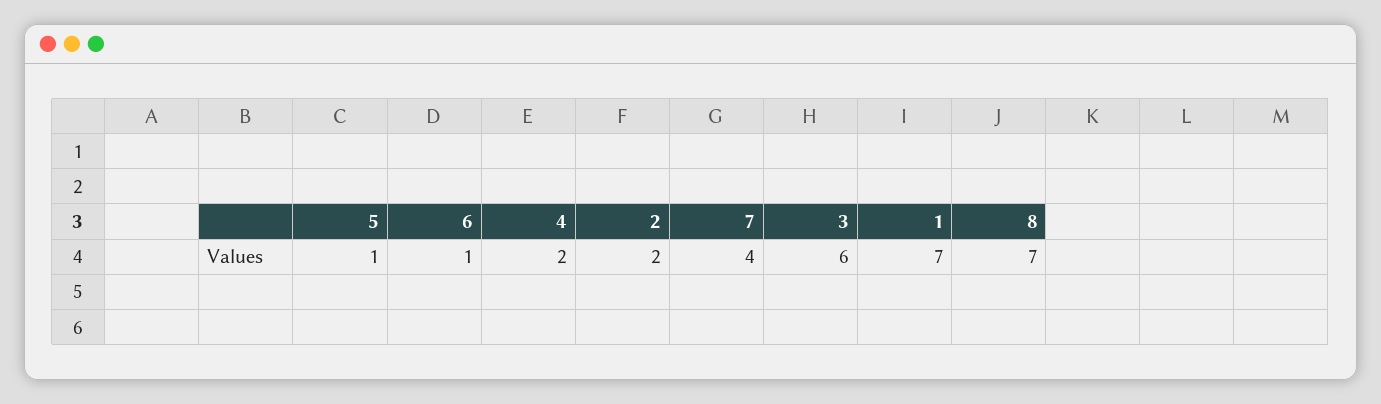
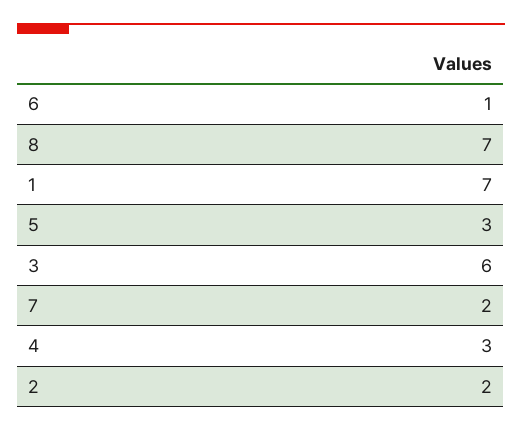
  {
-   "5": 1,
+   "5": 3,
    "6": 1,
-   "4": 2,
+   "4": 3,
    "2": 2,
-   "7": 4,
+   "7": 2,
    "3": 6,
    "1": 7,
    "8": 7
  }

